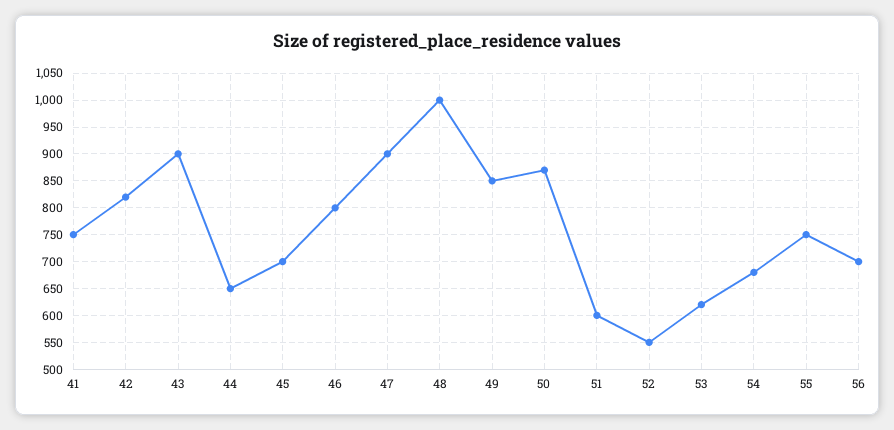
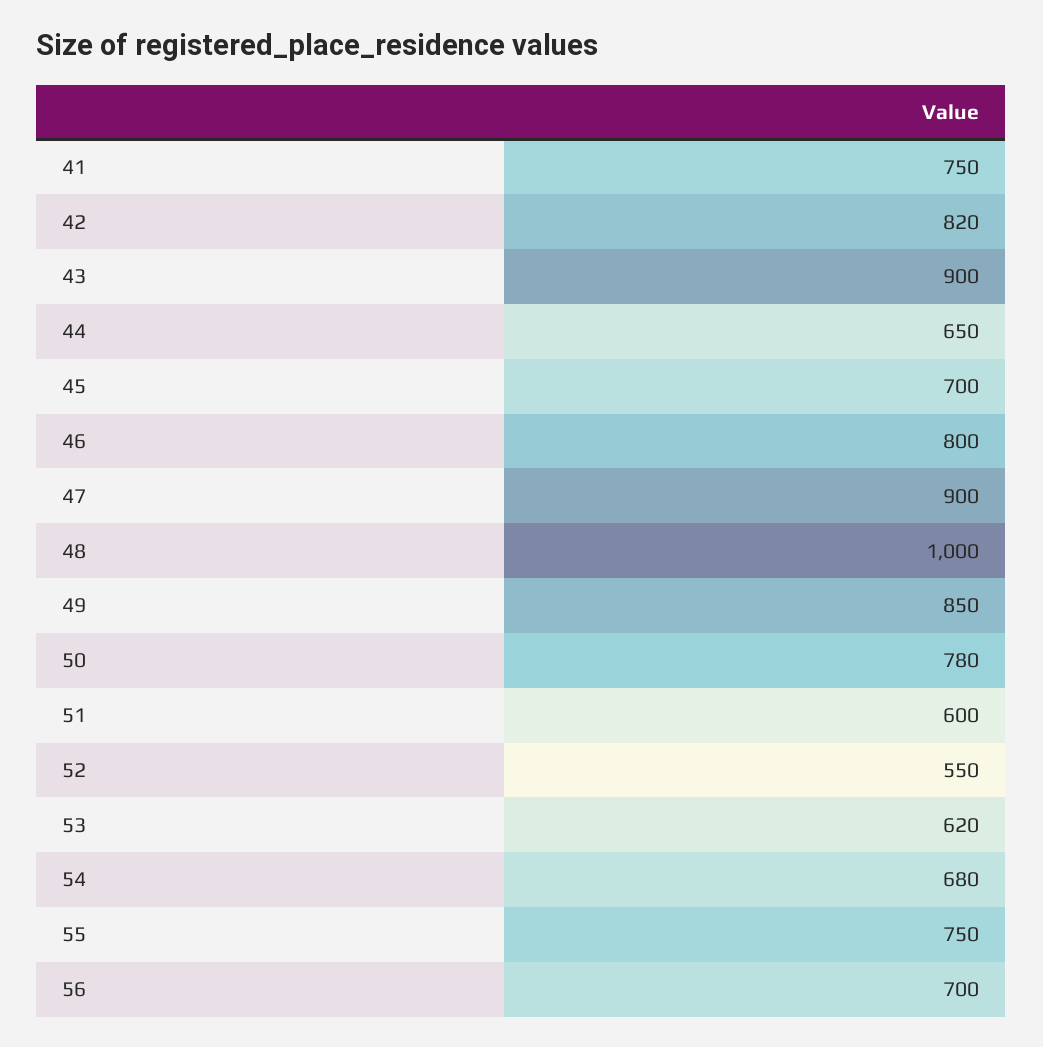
  {
    "41": 750,
    "42": 820,
    "43": 900,
    "44": 650,
    "45": 700,
    "46": 800,
    "47": 900,
    "48": 1000,
    "49": 850,
-   "50": 875,
+   "50": 780,
    "51": 600,
    "52": 550,
    "53": 620,
    "54": 680,
    "55": 750,
    "56": 700
  }

